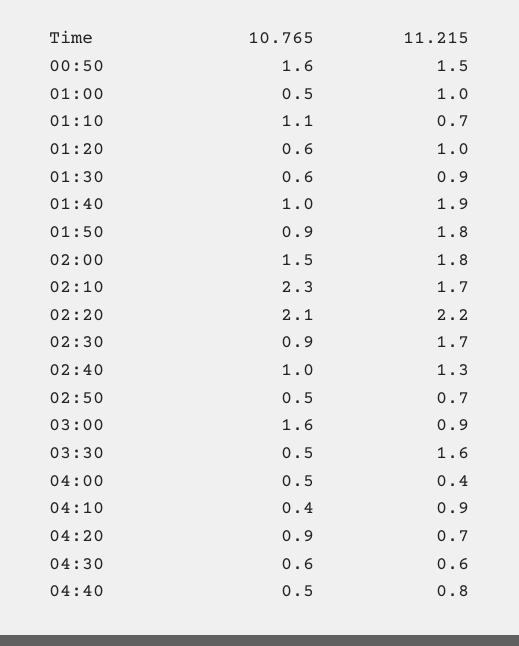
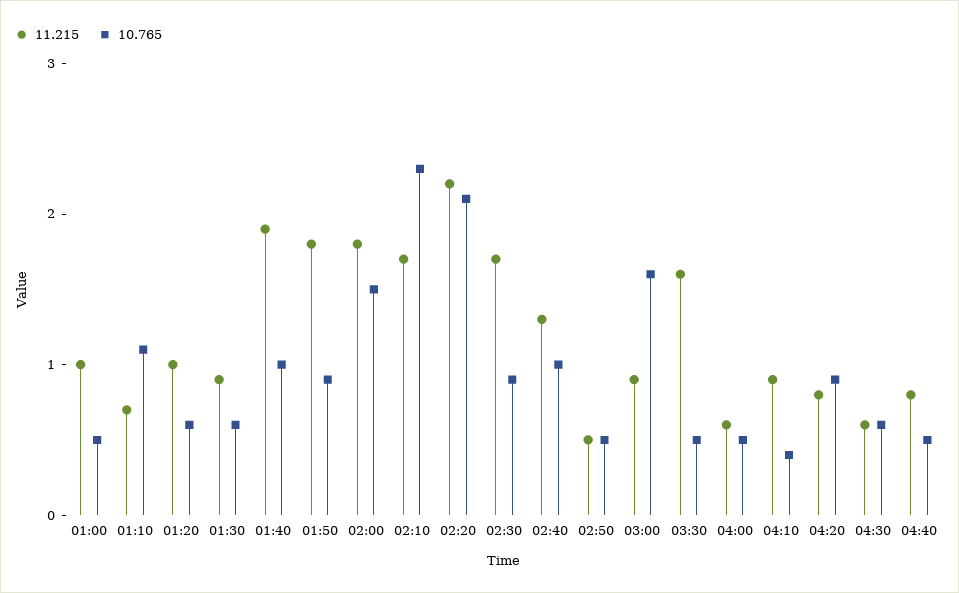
  {
    "10.765": {
-     "00:50": 1.6,
      "01:00": 0.5,
      "01:10": 1.1,
      "01:20": 0.6,
      "01:30": 0.6,
      "01:40": 1,
      "01:50": 0.9,
      "02:00": 1.5,
      "02:10": 2.3,
      "02:20": 2.1,
      "02:30": 0.9,
      "02:40": 1,
      "02:50": 0.5,
      "03:00": 1.6,
      "03:30": 0.5,
      "04:00": 0.5,
      "04:10": 0.4,
      "04:20": 0.9,
      "04:30": 0.6,
      "04:40": 0.5
    },
    "11.215": {
-     "00:50": 1.5,
      "01:00": 1,
      "01:10": 0.7,
      "01:20": 1,
      "01:30": 0.9,
      "01:40": 1.9,
      "01:50": 1.8,
      "02:00": 1.8,
      "02:10": 1.7,
      "02:20": 2.2,
      "02:30": 1.7,
      "02:40": 1.3,
-     "02:50": 0.7,
+     "02:50": 0.5,
      "03:00": 0.9,
      "03:30": 1.6,
-     "04:00": 0.4,
+     "04:00": 0.6,
      "04:10": 0.9,
-     "04:20": 0.7,
+     "04:20": 0.8,
      "04:30": 0.6,
      "04:40": 0.8
    }
  }

